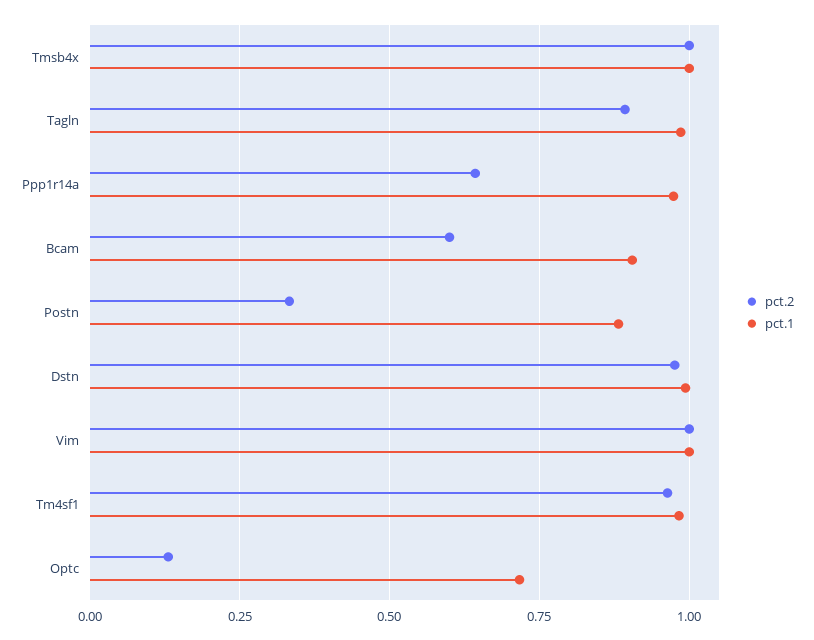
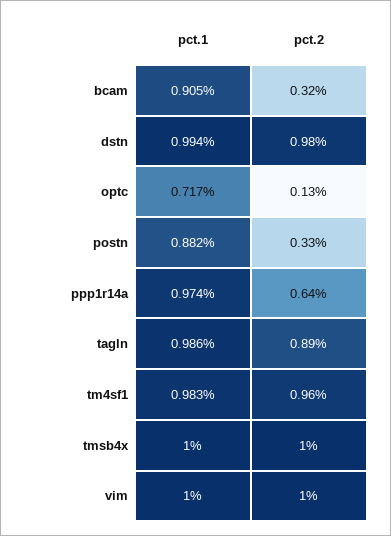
  {
    "pct.2": {
      "Tmsb4x": 1,
      "Tagln": 0.89,
      "Ppp1r14a": 0.64,
-     "Bcam": 0.6,
+     "Bcam": 0.32,
      "Postn": 0.33,
      "Dstn": 0.98,
      "Vim": 1,
      "Tm4sf1": 0.96,
      "Optc": 0.13
    },
    "pct.1": {
      "Tmsb4x": 1,
      "Tagln": 0.986,
      "Ppp1r14a": 0.974,
      "Bcam": 0.905,
      "Postn": 0.882,
      "Dstn": 0.994,
      "Vim": 1,
      "Tm4sf1": 0.983,
      "Optc": 0.717
    }
  }

